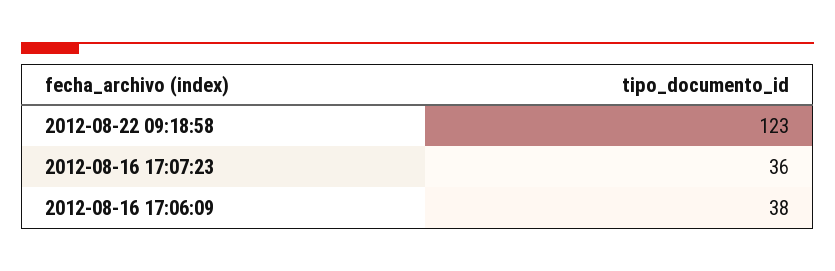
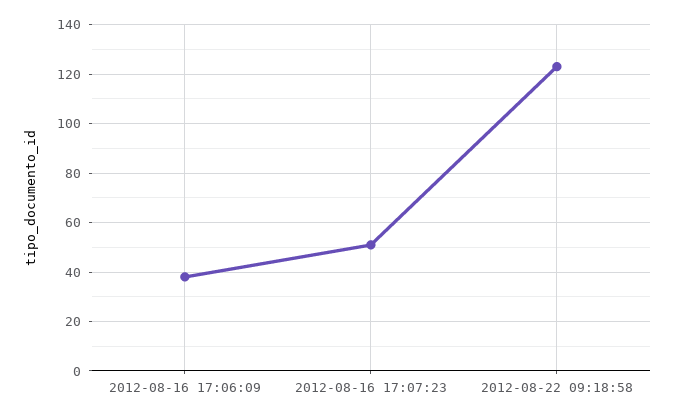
  {
    "2012-08-22 09:18:58": 123,
-   "2012-08-16 17:07:23": 36,
+   "2012-08-16 17:07:23": 50,
    "2012-08-16 17:06:09": 38
  }

